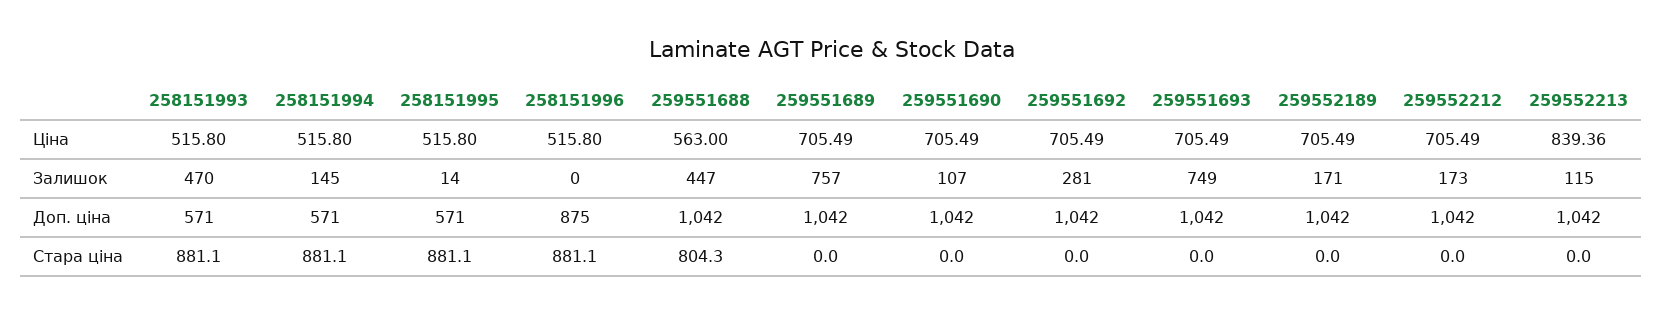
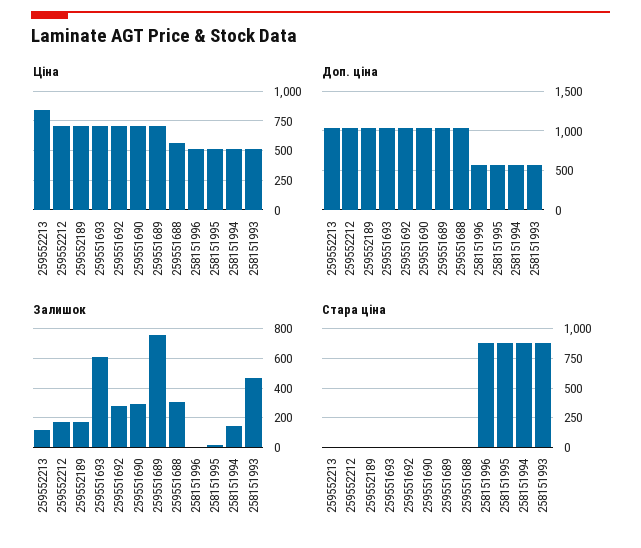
  {
    "Ціна": {
      "258151993": 515.8,
      "258151994": 515.8,
      "258151995": 515.8,
      "258151996": 515.8,
      "259551688": 563,
      "259551689": 705.49,
      "259551690": 705.49,
      "259551692": 705.49,
      "259551693": 705.49,
      "259552189": 705.49,
      "259552212": 705.49,
      "259552213": 839.36
    },
    "Залишок": {
      "258151993": 470,
      "258151994": 145,
      "258151995": 14,
      "258151996": 0,
-     "259551688": 447,
+     "259551688": 300,
      "259551689": 757,
-     "259551690": 107,
+     "259551690": 300,
      "259551692": 281,
-     "259551693": 749,
+     "259551693": 600,
      "259552189": 171,
      "259552212": 173,
      "259552213": 115
    },
    "Доп. ціна": {
      "258151993": 571,
      "258151994": 571,
      "258151995": 571,
-     "258151996": 875,
+     "258151996": 600,
      "259551688": 1042,
      "259551689": 1042,
      "259551690": 1042,
      "259551692": 1042,
      "259551693": 1042,
      "259552189": 1042,
      "259552212": 1042,
      "259552213": 1042
    },
    "Стара ціна": {
      "258151993": 881.1,
      "258151994": 881.1,
      "258151995": 881.1,
      "258151996": 881.1,
-     "259551688": 804.3,
+     "259551688": 0,
      "259551689": 0,
      "259551690": 0,
      "259551692": 0,
      "259551693": 0,
      "259552189": 0,
      "259552212": 0,
      "259552213": 0
    }
  }

